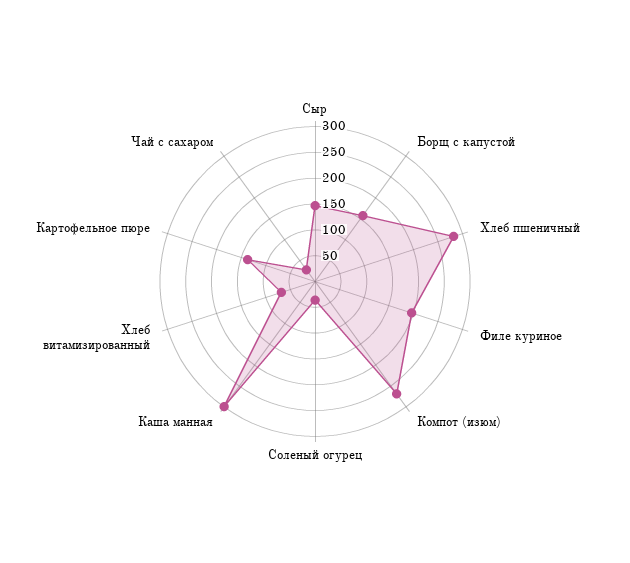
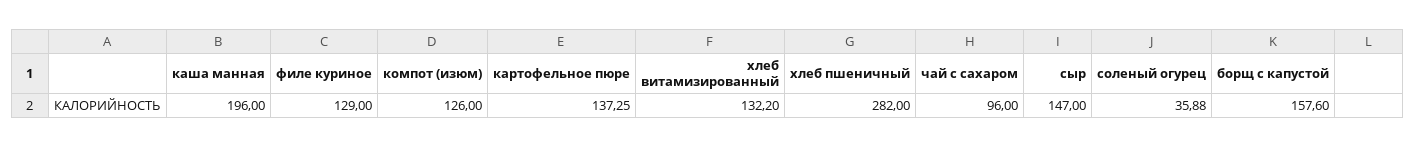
  {
    "Сыр": 147,
    "Борщ с капустой": 157.6,
    "Хлеб пшеничный": 282,
-   "Филе куриное": 200,
+   "Филе куриное": 129,
-   "Компот (изюм)": 275,
+   "Компот (изюм)": 126,
    "Соленый огурец": 35.88,
-   "Каша манная": 300,
+   "Каша манная": 196,
-   "Хлеб витамизированный": 75,
+   "Хлеб витамизированный": 132.2,
    "Картофельное пюре": 137.25,
-   "Чай с сахаром": 25
+   "Чай с сахаром": 96
  }

